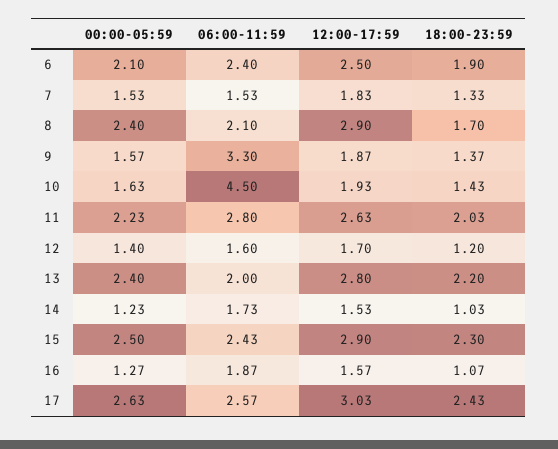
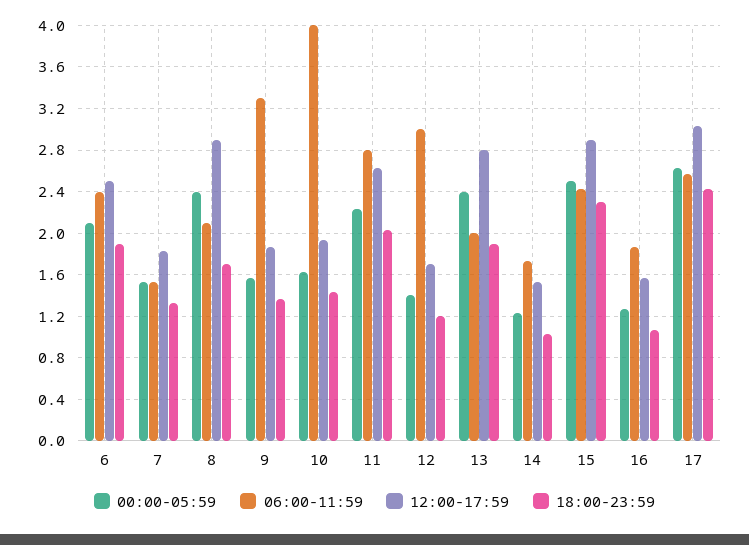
  {
    "00:00-05:59": {
      "6": 2.1,
      "7": 1.53,
      "8": 2.4,
      "9": 1.57,
      "10": 1.63,
      "11": 2.23,
      "12": 1.4,
      "13": 2.4,
      "14": 1.23,
      "15": 2.5,
      "16": 1.27,
      "17": 2.63
    },
    "06:00-11:59": {
      "6": 2.4,
      "7": 1.53,
      "8": 2.1,
      "9": 3.3,
-     "10": 4.5,
+     "10": 4,
      "11": 2.8,
-     "12": 1.6,
+     "12": 3,
      "13": 2,
      "14": 1.73,
      "15": 2.43,
      "16": 1.87,
      "17": 2.57
    },
    "12:00-17:59": {
      "6": 2.5,
      "7": 1.83,
      "8": 2.9,
      "9": 1.87,
      "10": 1.93,
      "11": 2.63,
      "12": 1.7,
      "13": 2.8,
      "14": 1.53,
      "15": 2.9,
      "16": 1.57,
      "17": 3.03
    },
    "18:00-23:59": {
      "6": 1.9,
      "7": 1.33,
      "8": 1.7,
      "9": 1.37,
      "10": 1.43,
      "11": 2.03,
      "12": 1.2,
-     "13": 2.2,
+     "13": 1.9,
      "14": 1.03,
      "15": 2.3,
      "16": 1.07,
      "17": 2.43
    }
  }

